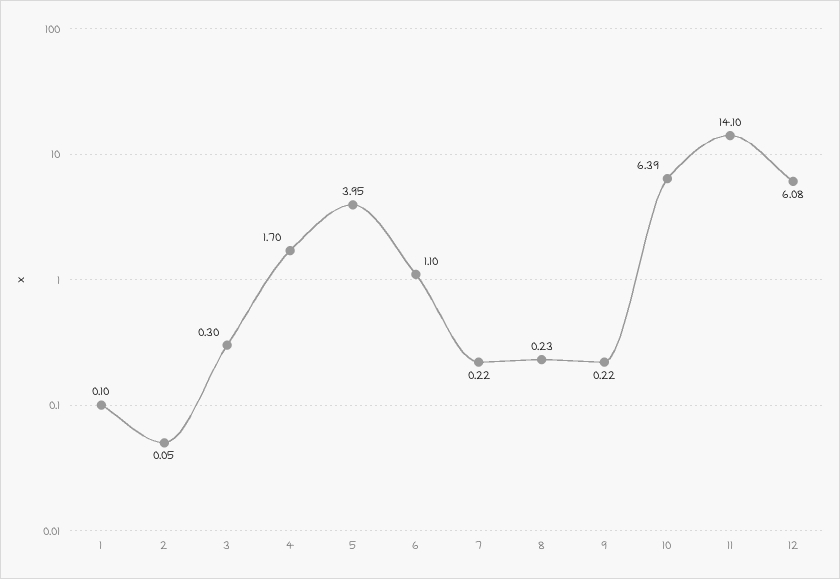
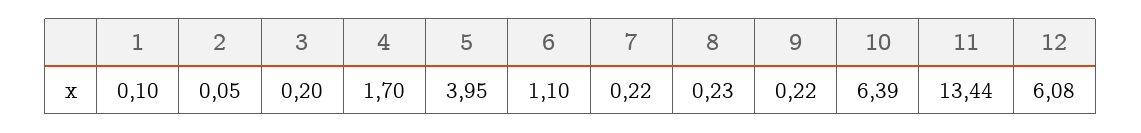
  {
    "1": 0.1,
    "2": 0.05,
-   "3": 0.3,
+   "3": 0.2,
    "4": 1.7,
    "5": 3.95,
    "6": 1.1,
    "7": 0.22,
    "8": 0.23,
    "9": 0.22,
    "10": 6.39,
-   "11": 14.1,
+   "11": 13.44,
    "12": 6.08
  }

